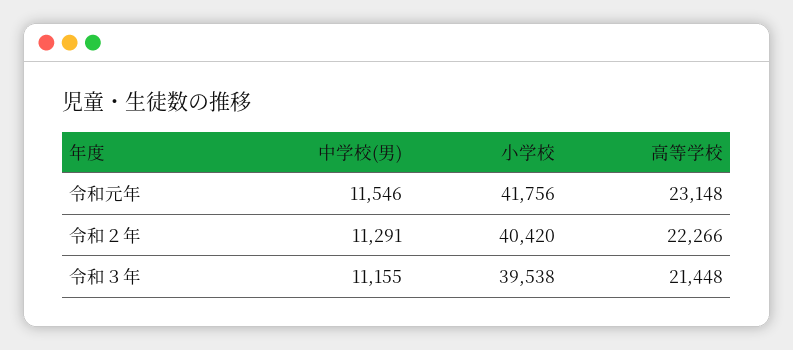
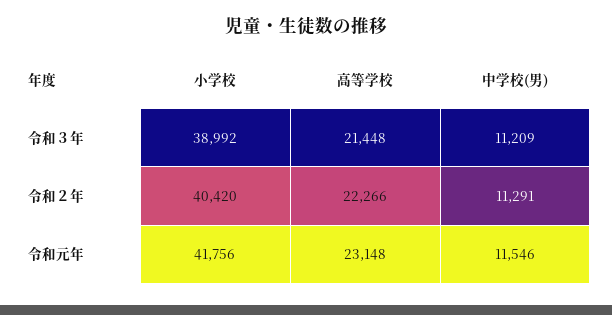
  {
    "中学校(男)": {
      "令和元年": 11546,
      "令和２年": 11291,
-     "令和３年": 11155
+     "令和３年": 11209
    },
    "小学校": {
      "令和元年": 41756,
      "令和２年": 40420,
-     "令和３年": 39538
+     "令和３年": 38992
    },
    "高等学校": {
      "令和元年": 23148,
      "令和２年": 22266,
      "令和３年": 21448
    }
  }

